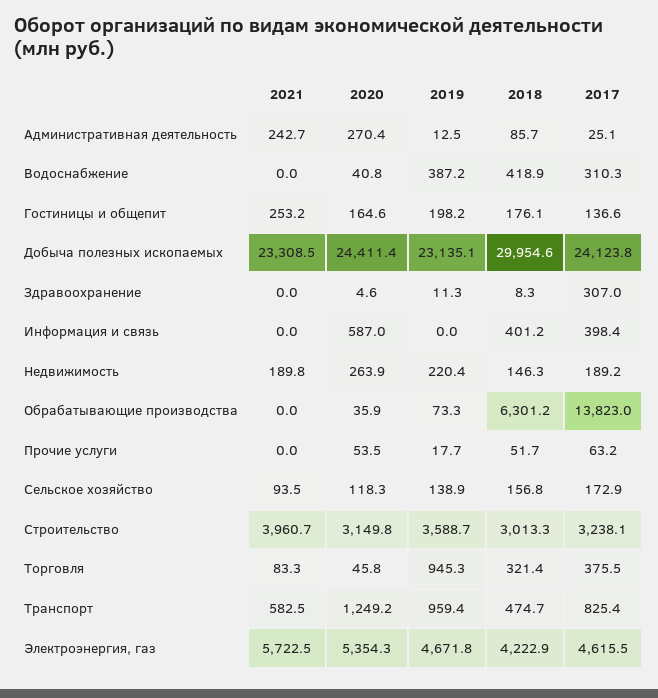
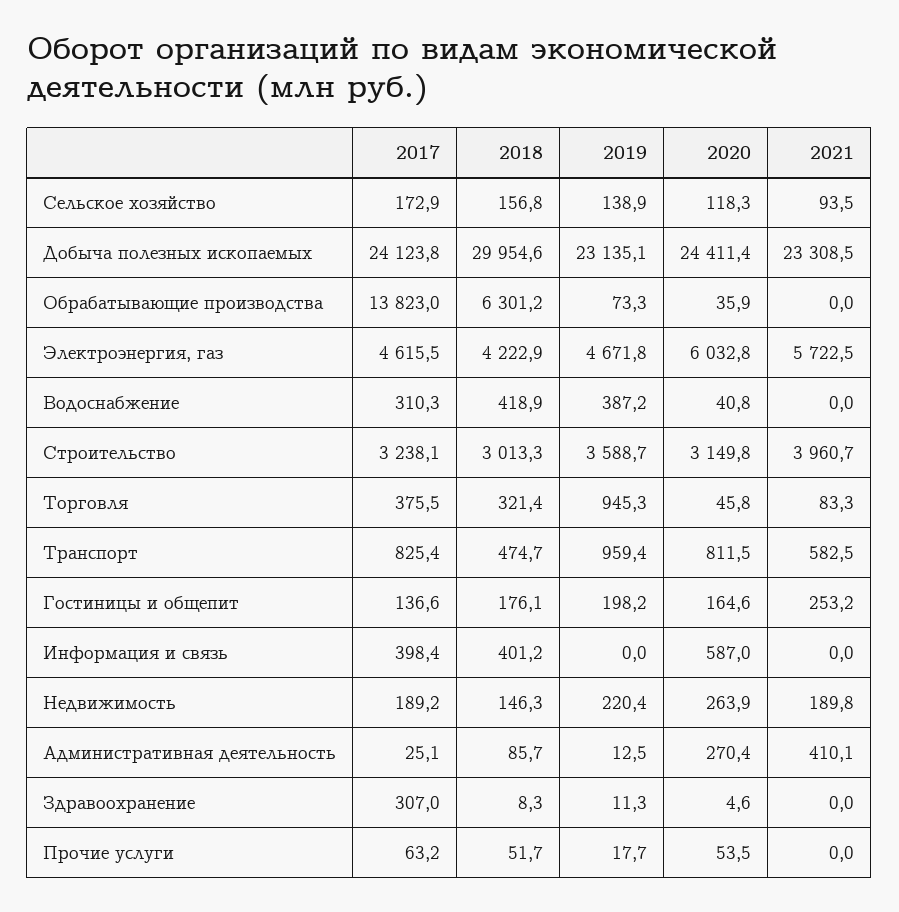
  {
    "2021": {
-     "Административная деятельность": 242.7,
+     "Административная деятельность": 410.1,
      "Водоснабжение": 0,
      "Гостиницы и общепит": 253.2,
      "Добыча полезных ископаемых": 23308.5,
      "Здравоохранение": 0,
      "Информация и связь": 0,
      "Недвижимость": 189.8,
      "Обрабатывающие производства": 0,
      "Прочие услуги": 0,
      "Сельское хозяйство": 93.5,
      "Строительство": 3960.7,
      "Торговля": 83.3,
      "Транспорт": 582.5,
      "Электроэнергия, газ": 5722.5
    },
    "2020": {
      "Административная деятельность": 270.4,
      "Водоснабжение": 40.8,
      "Гостиницы и общепит": 164.6,
      "Добыча полезных ископаемых": 24411.4,
      "Здравоохранение": 4.6,
      "Информация и связь": 587,
      "Недвижимость": 263.9,
      "Обрабатывающие производства": 35.9,
      "Прочие услуги": 53.5,
      "Сельское хозяйство": 118.3,
      "Строительство": 3149.8,
      "Торговля": 45.8,
-     "Транспорт": 1249.2,
+     "Транспорт": 811.5,
-     "Электроэнергия, газ": 5354.3
+     "Электроэнергия, газ": 6032.8
    },
    "2019": {
      "Административная деятельность": 12.5,
      "Водоснабжение": 387.2,
      "Гостиницы и общепит": 198.2,
      "Добыча полезных ископаемых": 23135.1,
      "Здравоохранение": 11.3,
      "Информация и связь": 0,
      "Недвижимость": 220.4,
      "Обрабатывающие производства": 73.3,
      "Прочие услуги": 17.7,
      "Сельское хозяйство": 138.9,
      "Строительство": 3588.7,
      "Торговля": 945.3,
      "Транспорт": 959.4,
      "Электроэнергия, газ": 4671.8
    },
    "2018": {
      "Административная деятельность": 85.7,
      "Водоснабжение": 418.9,
      "Гостиницы и общепит": 176.1,
      "Добыча полезных ископаемых": 29954.6,
      "Здравоохранение": 8.3,
      "Информация и связь": 401.2,
      "Недвижимость": 146.3,
      "Обрабатывающие производства": 6301.2,
      "Прочие услуги": 51.7,
      "Сельское хозяйство": 156.8,
      "Строительство": 3013.3,
      "Торговля": 321.4,
      "Транспорт": 474.7,
      "Электроэнергия, газ": 4222.9
    },
    "2017": {
      "Административная деятельность": 25.1,
      "Водоснабжение": 310.3,
      "Гостиницы и общепит": 136.6,
      "Добыча полезных ископаемых": 24123.8,
      "Здравоохранение": 307,
      "Информация и связь": 398.4,
      "Недвижимость": 189.2,
      "Обрабатывающие производства": 13823,
      "Прочие услуги": 63.2,
      "Сельское хозяйство": 172.9,
      "Строительство": 3238.1,
      "Торговля": 375.5,
      "Транспорт": 825.4,
      "Электроэнергия, газ": 4615.5
    }
  }

